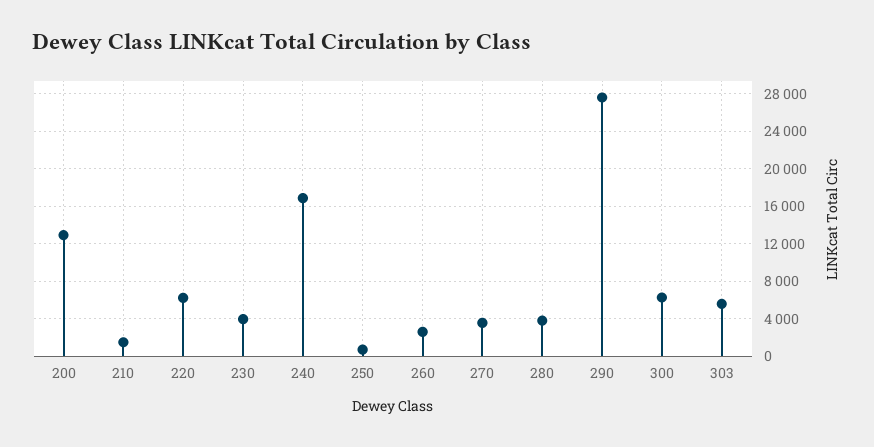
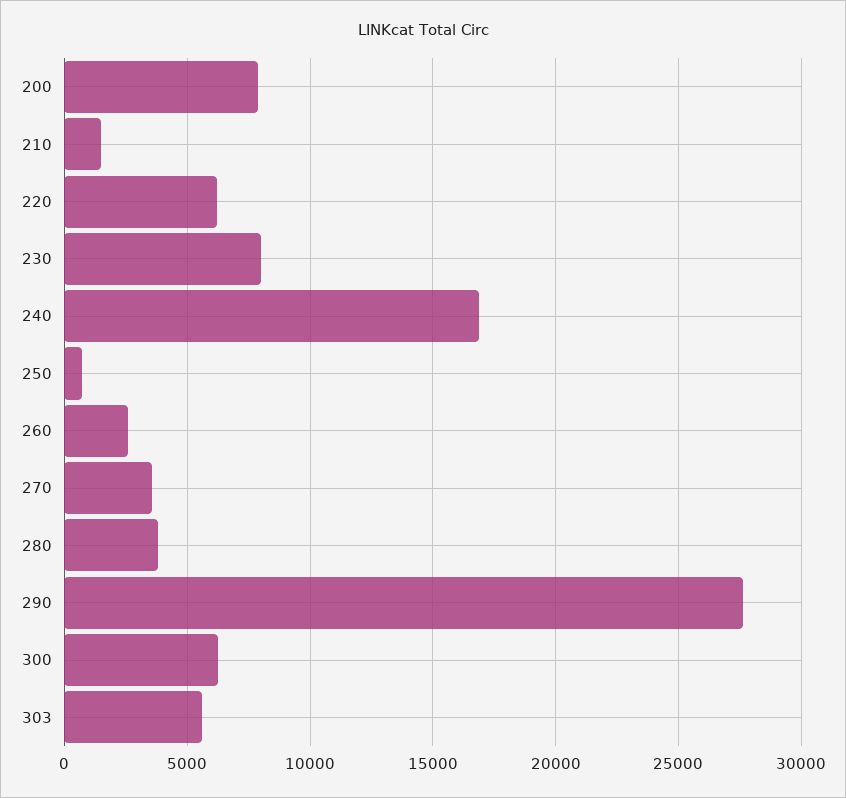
  {
-   "200": 13000,
+   "200": 8000,
    "210": 1500,
    "220": 6000,
-   "230": 4000,
+   "230": 8000,
    "240": 17000,
    "250": 500,
    "260": 2500,
    "270": 3500,
    "280": 4000,
    "290": 27500,
    "300": 6500,
    "303": 5500
  }

